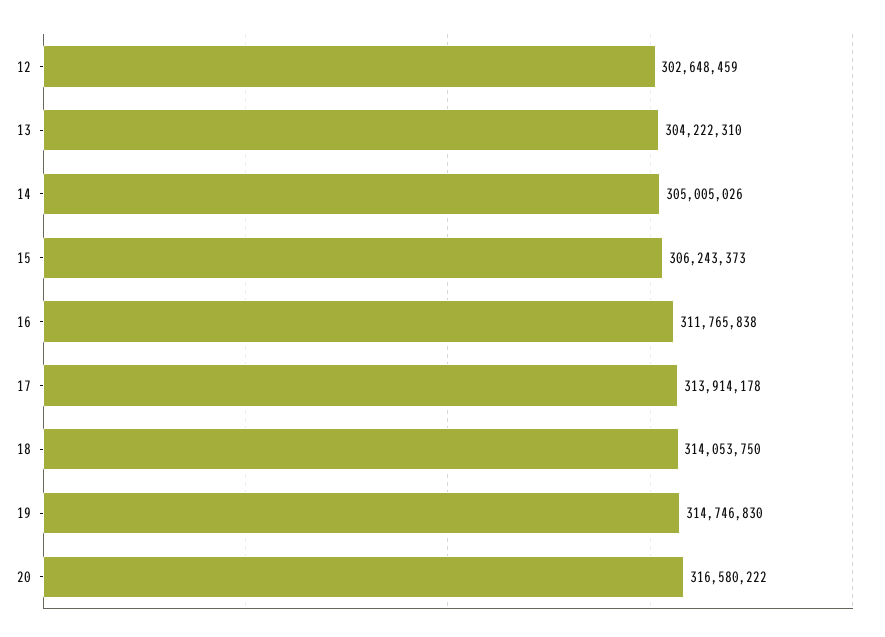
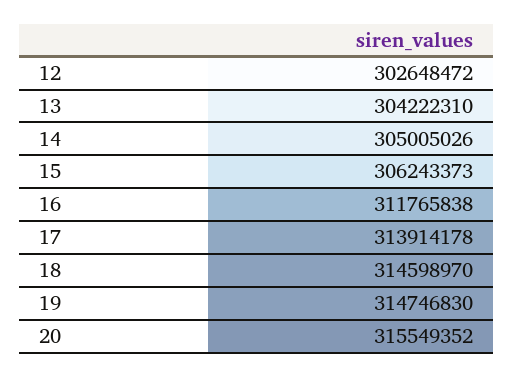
  {
-   "12": 302648459,
+   "12": 302648472,
    "13": 304222310,
    "14": 305005026,
    "15": 306243373,
    "16": 311765838,
    "17": 313914178,
-   "18": 314053750,
+   "18": 314598970,
    "19": 314746830,
-   "20": 316580222
+   "20": 315549352
  }

